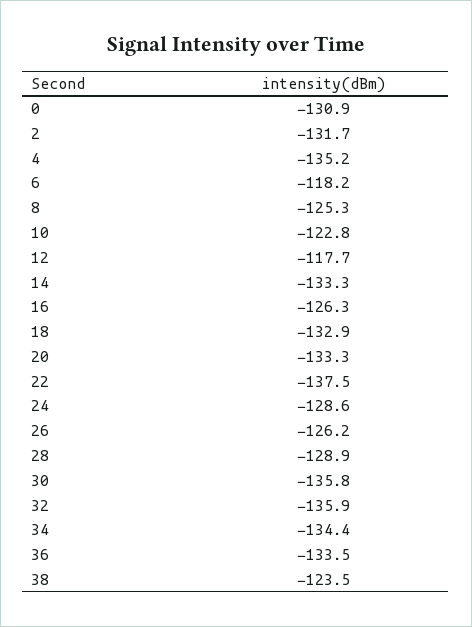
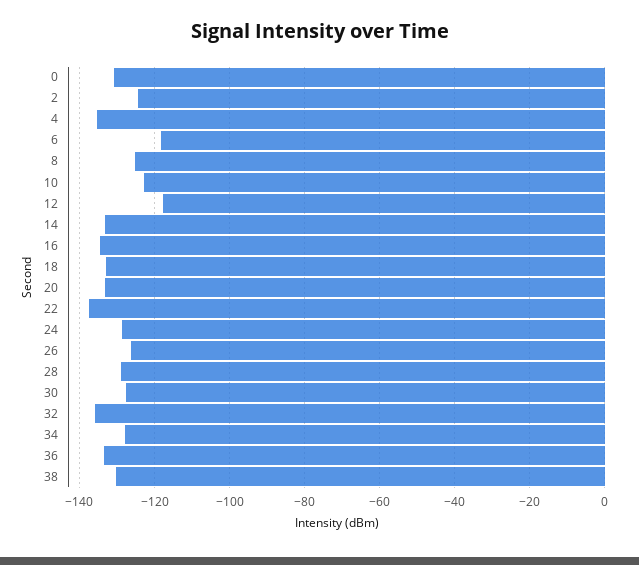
  {
    "0": -130.9,
-   "2": -131.7,
+   "2": -124,
    "4": -135.2,
    "6": -118.2,
    "8": -125.3,
    "10": -122.8,
    "12": -117.7,
    "14": -133.3,
-   "16": -126.3,
+   "16": -134,
    "18": -132.9,
    "20": -133.3,
    "22": -137.5,
    "24": -128.6,
    "26": -126.2,
    "28": -128.9,
-   "30": -135.8,
+   "30": -128,
    "32": -135.9,
-   "34": -134.4,
+   "34": -128,
    "36": -133.5,
-   "38": -123.5
+   "38": -130
  }

